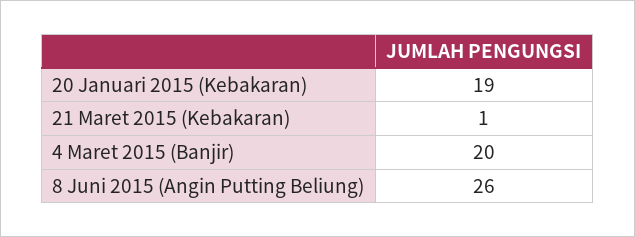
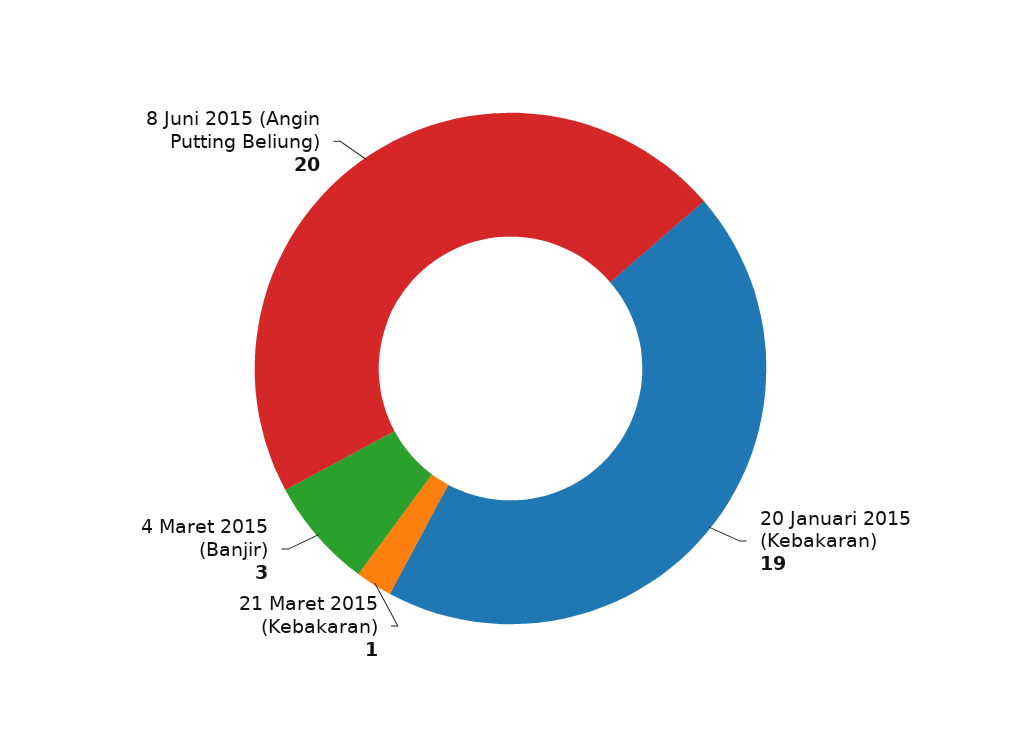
  {
    "20 Januari 2015 (Kebakaran)": 19,
    "21 Maret 2015 (Kebakaran)": 1,
-   "4 Maret 2015 (Banjir)": 20,
+   "4 Maret 2015 (Banjir)": 3,
-   "8 Juni 2015 (Angin Putting Beliung)": 26
+   "8 Juni 2015 (Angin Putting Beliung)": 20
  }

